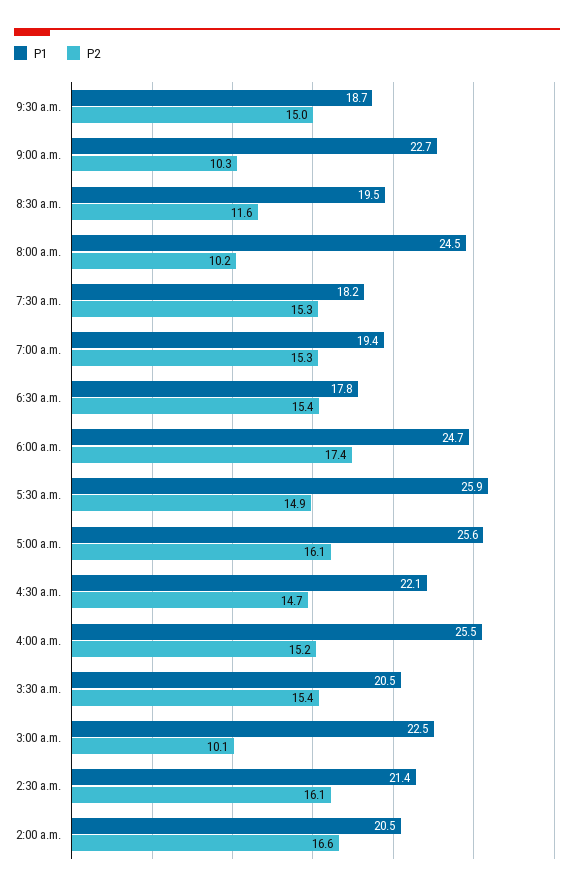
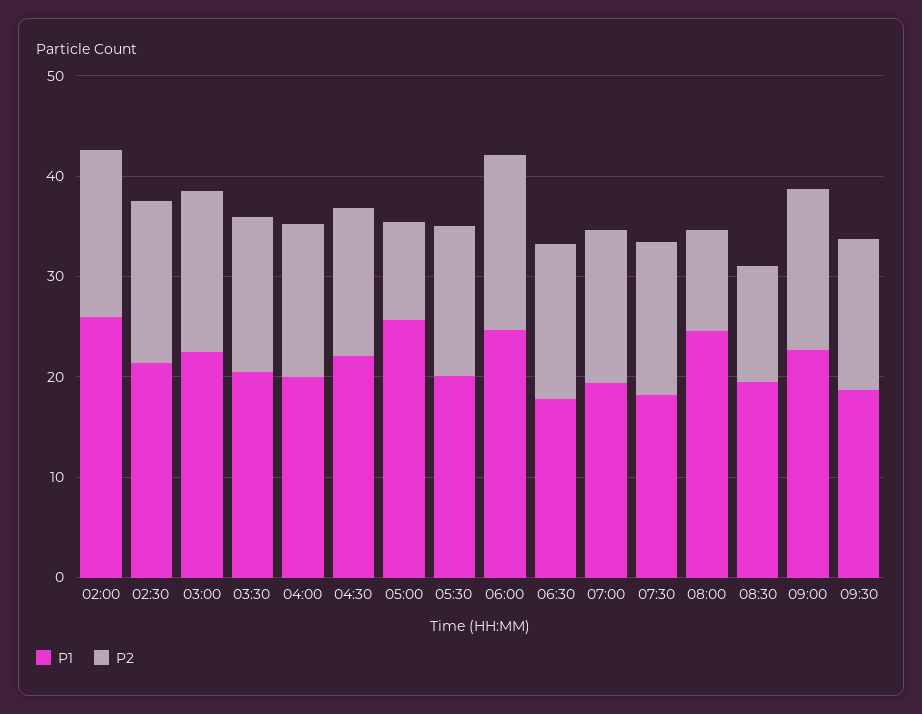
  {
    "P1": {
      "9:30 a.m.": 18.7,
      "9:00 a.m.": 22.7,
      "8:30 a.m.": 19.5,
      "8:00 a.m.": 24.5,
      "7:30 a.m.": 18.2,
      "7:00 a.m.": 19.4,
      "6:30 a.m.": 17.8,
      "6:00 a.m.": 24.7,
-     "5:30 a.m.": 25.9,
+     "5:30 a.m.": 20,
      "5:00 a.m.": 25.6,
      "4:30 a.m.": 22.1,
-     "4:00 a.m.": 25.5,
+     "4:00 a.m.": 20,
      "3:30 a.m.": 20.5,
      "3:00 a.m.": 22.5,
      "2:30 a.m.": 21.4,
-     "2:00 a.m.": 20.5
+     "2:00 a.m.": 26
    },
    "P2": {
      "9:30 a.m.": 15,
-     "9:00 a.m.": 10.3,
+     "9:00 a.m.": 16,
      "8:30 a.m.": 11.6,
      "8:00 a.m.": 10.2,
      "7:30 a.m.": 15.3,
      "7:00 a.m.": 15.3,
      "6:30 a.m.": 15.4,
      "6:00 a.m.": 17.4,
      "5:30 a.m.": 14.9,
-     "5:00 a.m.": 16.1,
+     "5:00 a.m.": 10,
      "4:30 a.m.": 14.7,
      "4:00 a.m.": 15.2,
      "3:30 a.m.": 15.4,
-     "3:00 a.m.": 10.1,
+     "3:00 a.m.": 16,
      "2:30 a.m.": 16.1,
      "2:00 a.m.": 16.6
    }
  }

